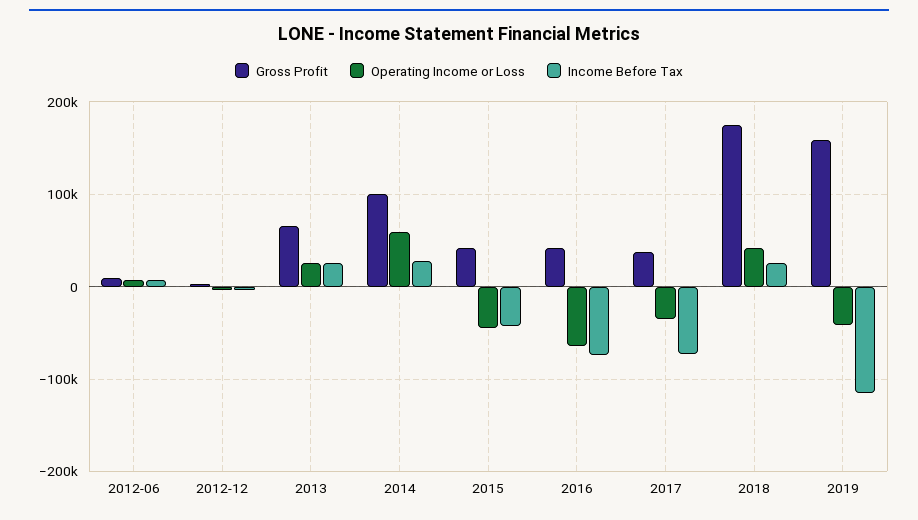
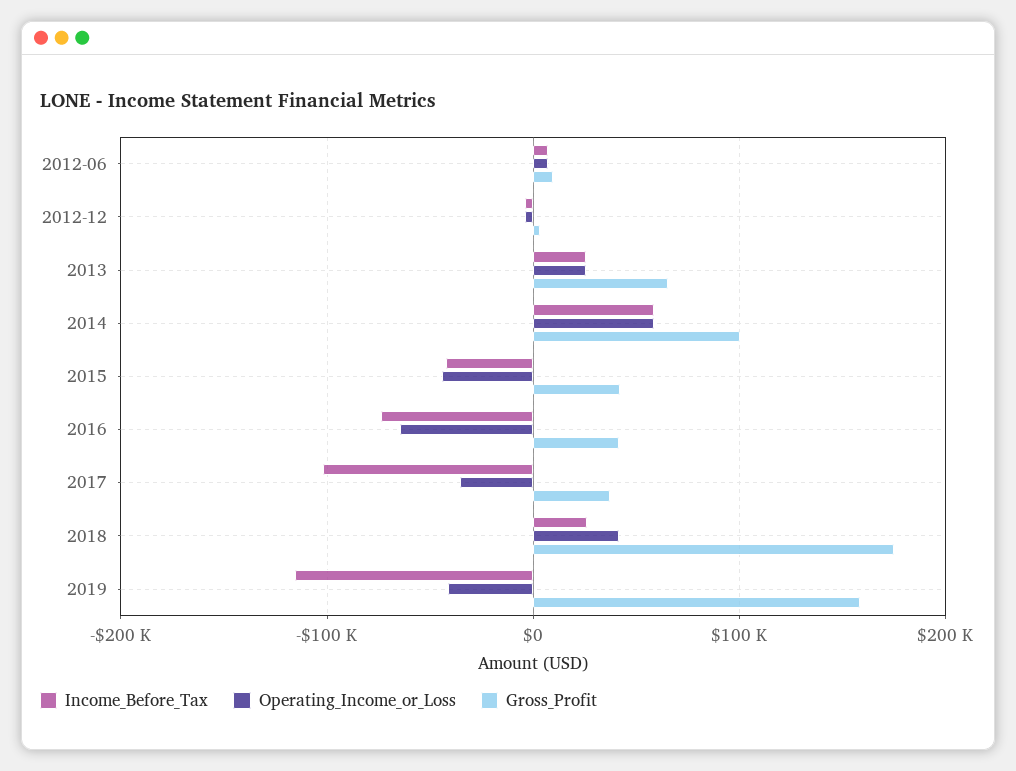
  {
    "Gross Profit": {
      "2012-06": 10000,
      "2012-12": 0,
      "2013": 70000,
      "2014": 100000,
      "2015": 40000,
      "2016": 40000,
      "2017": 40000,
      "2018": 180000,
      "2019": 160000
    },
    "Operating Income or Loss": {
      "2012-06": 10000,
      "2012-12": 0,
      "2013": 30000,
      "2014": 60000,
      "2015": -40000,
      "2016": -60000,
      "2017": -40000,
      "2018": 40000,
      "2019": -40000
    },
    "Income Before Tax": {
      "2012-06": 10000,
      "2012-12": 0,
      "2013": 30000,
-     "2014": 30000,
+     "2014": 60000,
      "2015": -40000,
      "2016": -70000,
-     "2017": -70000,
+     "2017": -100000,
      "2018": 30000,
      "2019": -120000
    }
  }

